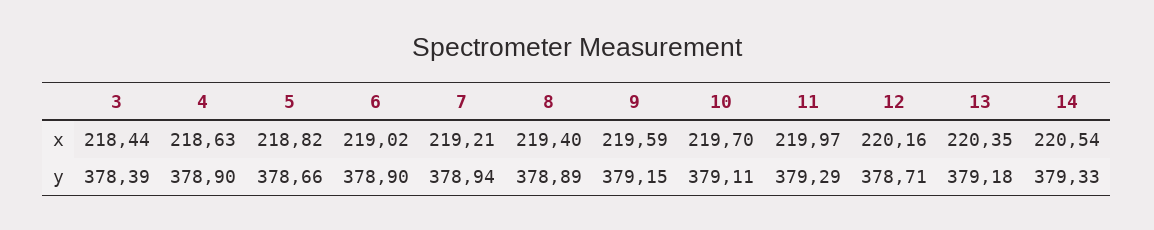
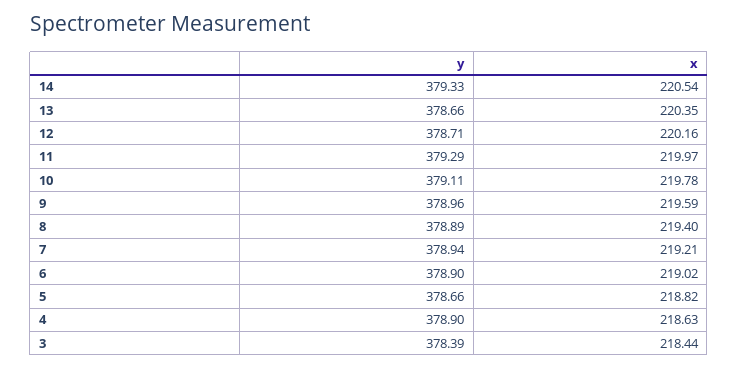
  {
    "3": {
      "x": 218.44,
      "y": 378.39
    },
    "4": {
      "x": 218.63,
      "y": 378.9
    },
    "5": {
      "x": 218.82,
      "y": 378.66
    },
    "6": {
      "x": 219.02,
      "y": 378.9
    },
    "7": {
      "x": 219.21,
      "y": 378.94
    },
    "8": {
      "x": 219.4,
      "y": 378.89
    },
    "9": {
      "x": 219.59,
-     "y": 379.15
+     "y": 378.96
    },
    "10": {
-     "x": 219.7,
+     "x": 219.78,
      "y": 379.11
    },
    "11": {
      "x": 219.97,
      "y": 379.29
    },
    "12": {
      "x": 220.16,
      "y": 378.71
    },
    "13": {
      "x": 220.35,
-     "y": 379.18
+     "y": 378.66
    },
    "14": {
      "x": 220.54,
      "y": 379.33
    }
  }

